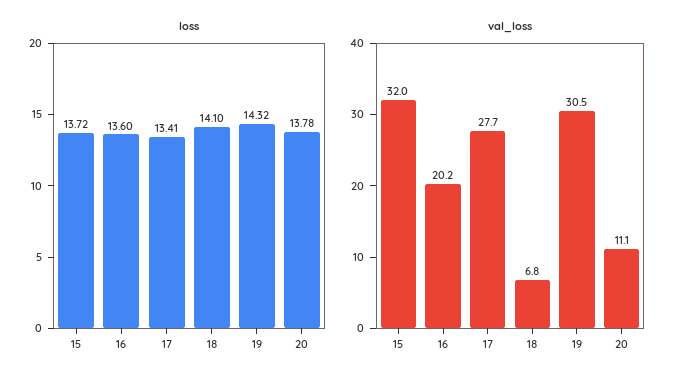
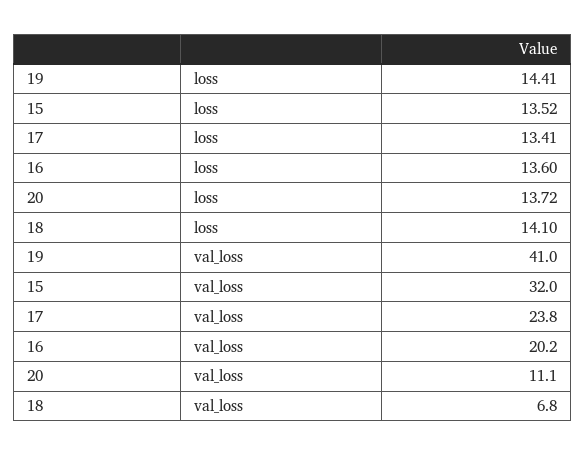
  {
    "loss": {
-     "15": 13.72,
+     "15": 13.52,
      "16": 13.6,
      "17": 13.41,
      "18": 14.1,
-     "19": 14.32,
+     "19": 14.41,
-     "20": 13.78
+     "20": 13.72
    },
    "val_loss": {
      "15": 32,
      "16": 20.2,
-     "17": 27.7,
+     "17": 23.8,
      "18": 6.8,
-     "19": 30.5,
+     "19": 41,
      "20": 11.1
    }
  }

